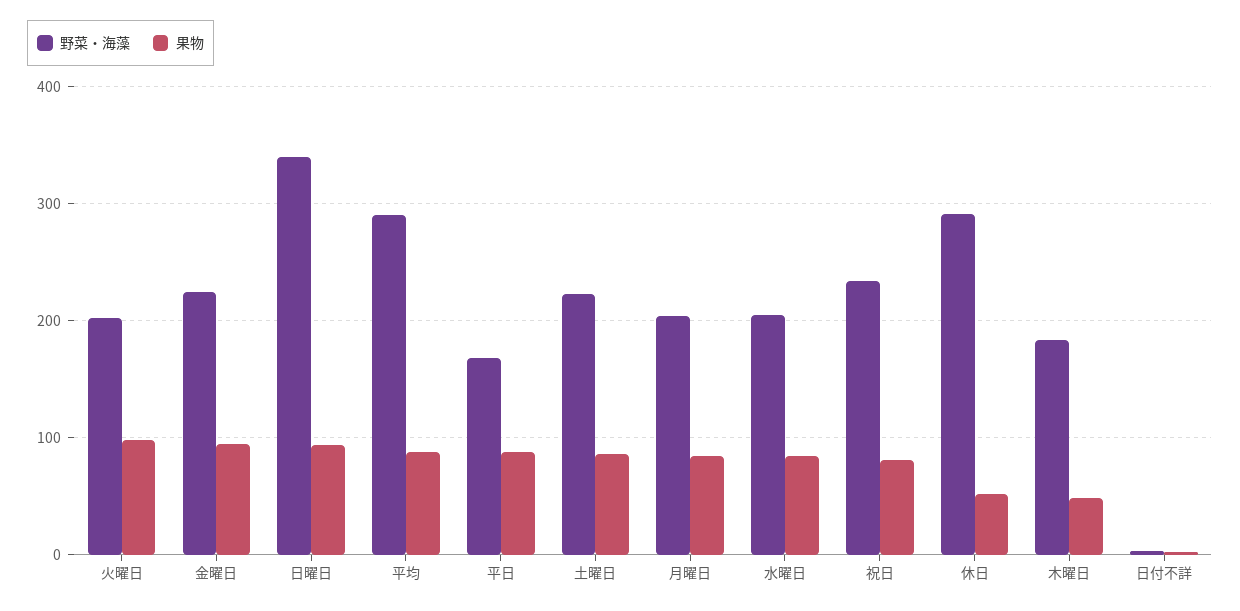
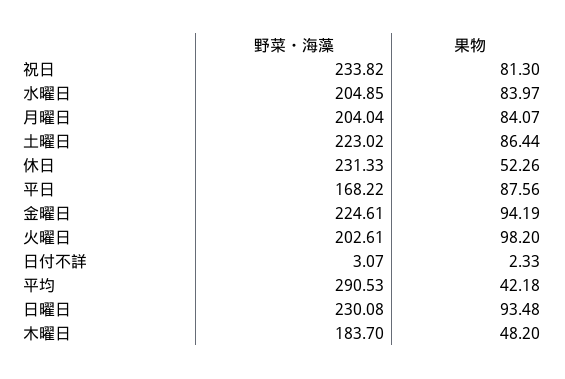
  {
    "野菜・海藻": {
      "火曜日": 202.61,
      "金曜日": 224.61,
-     "日曜日": 340,
+     "日曜日": 230.08,
      "平均": 290.53,
      "平日": 168.22,
      "土曜日": 223.02,
      "月曜日": 204.04,
      "水曜日": 204.85,
      "祝日": 233.82,
-     "休日": 290,
+     "休日": 231.33,
      "木曜日": 183.7,
      "日付不詳": 3.07
    },
    "果物": {
      "火曜日": 98.2,
      "金曜日": 94.19,
      "日曜日": 93.48,
-     "平均": 90,
+     "平均": 42.18,
      "平日": 87.56,
      "土曜日": 86.44,
      "月曜日": 84.07,
      "水曜日": 83.97,
      "祝日": 81.3,
      "休日": 52.26,
      "木曜日": 48.2,
      "日付不詳": 2.33
    }
  }

